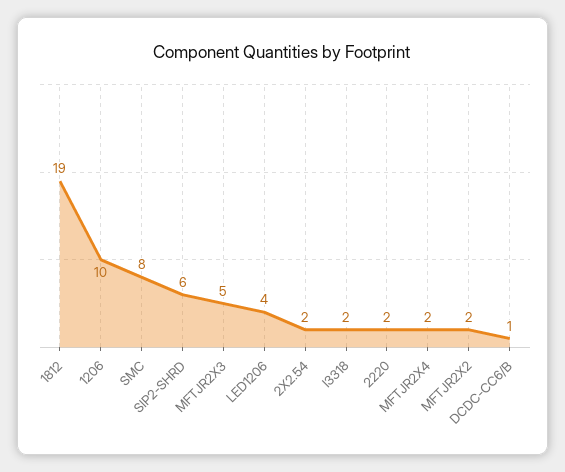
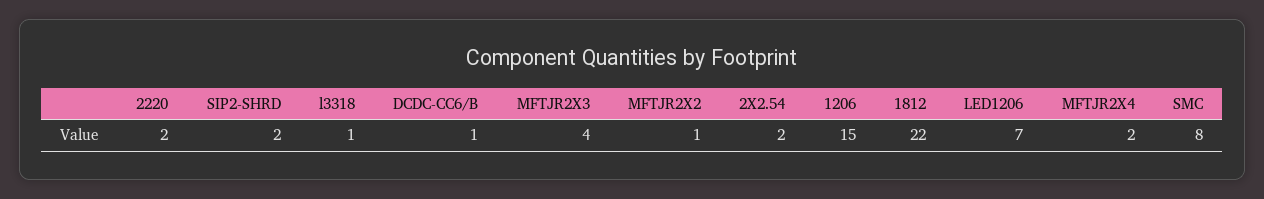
  {
-   "1812": 19,
+   "1812": 22,
-   "1206": 10,
+   "1206": 15,
    "SMC": 8,
-   "SIP2-SHRD": 6,
+   "SIP2-SHRD": 2,
-   "MFTJR2X3": 5,
+   "MFTJR2X3": 4,
-   "LED1206": 4,
+   "LED1206": 7,
    "2X2.54": 2,
-   "l3318": 2,
+   "l3318": 1,
    "2220": 2,
    "MFTJR2X4": 2,
-   "MFTJR2X2": 2,
+   "MFTJR2X2": 1,
    "DCDC-CC6/B": 1
  }

